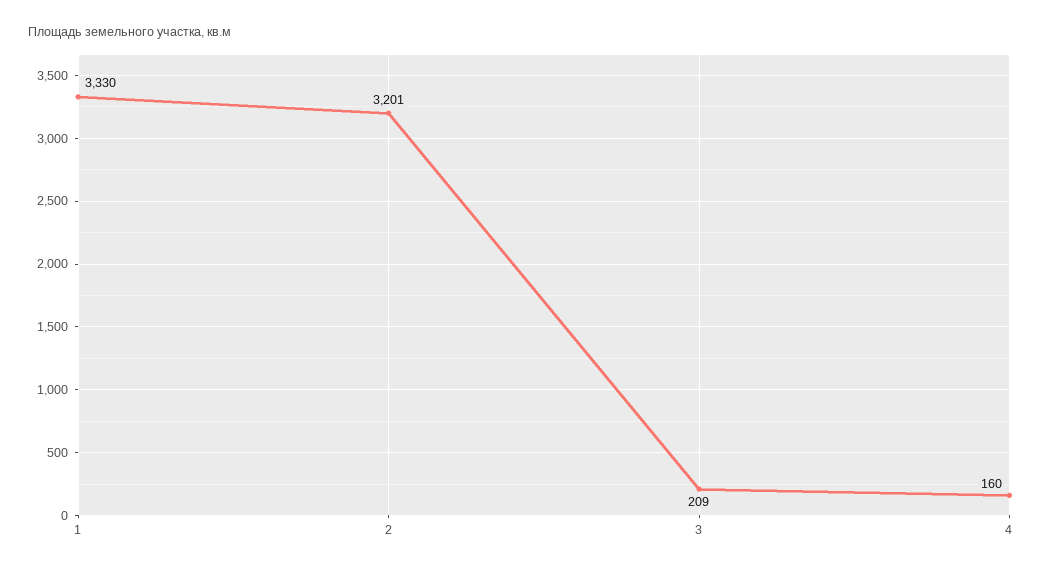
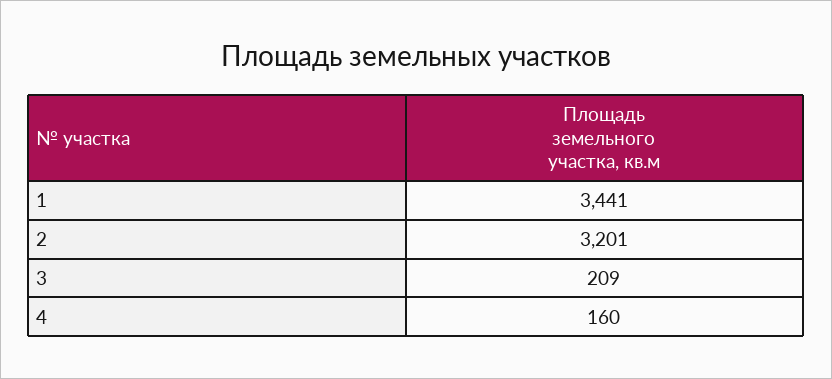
  {
-   "1": 3330,
+   "1": 3441,
    "2": 3201,
    "3": 209,
    "4": 160
  }

